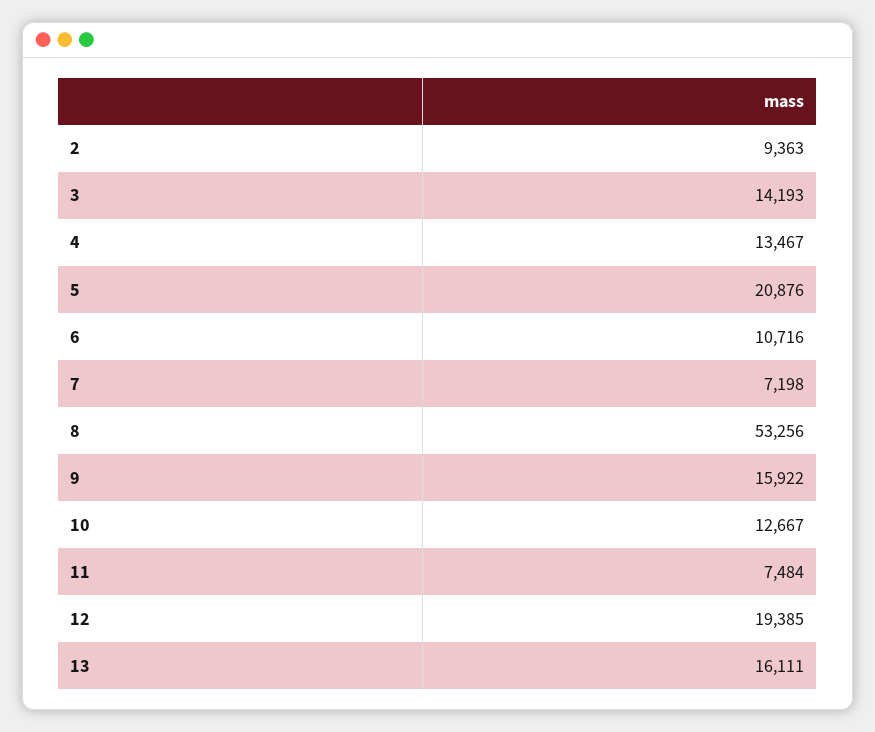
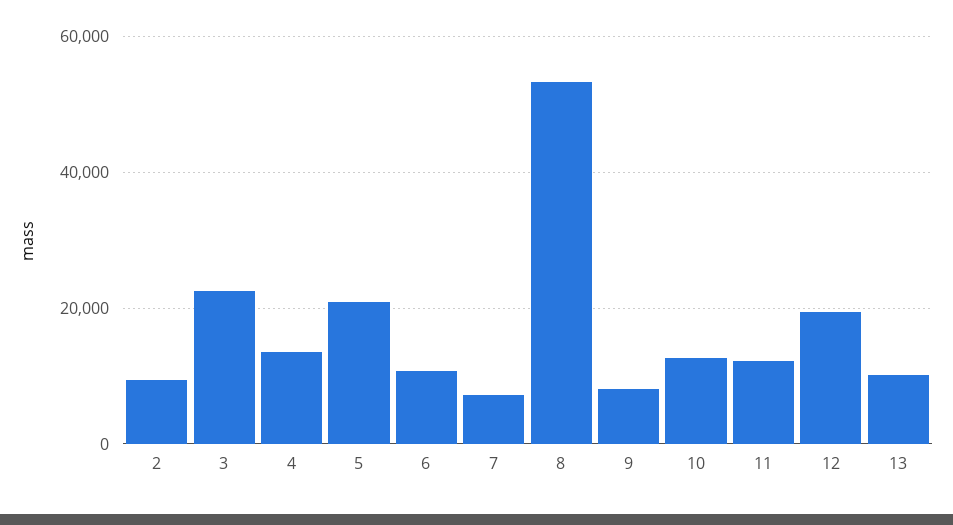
  {
    "2": 9363,
-   "3": 14193,
+   "3": 22000,
    "4": 13467,
    "5": 20876,
    "6": 10716,
    "7": 7198,
    "8": 53256,
-   "9": 15922,
+   "9": 8000,
    "10": 12667,
-   "11": 7484,
+   "11": 12000,
    "12": 19385,
-   "13": 16111
+   "13": 10000
  }

